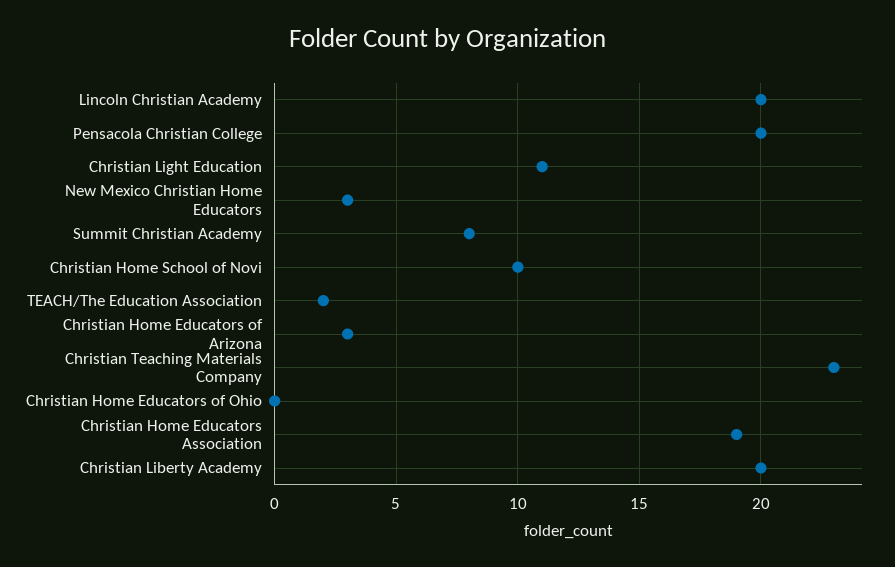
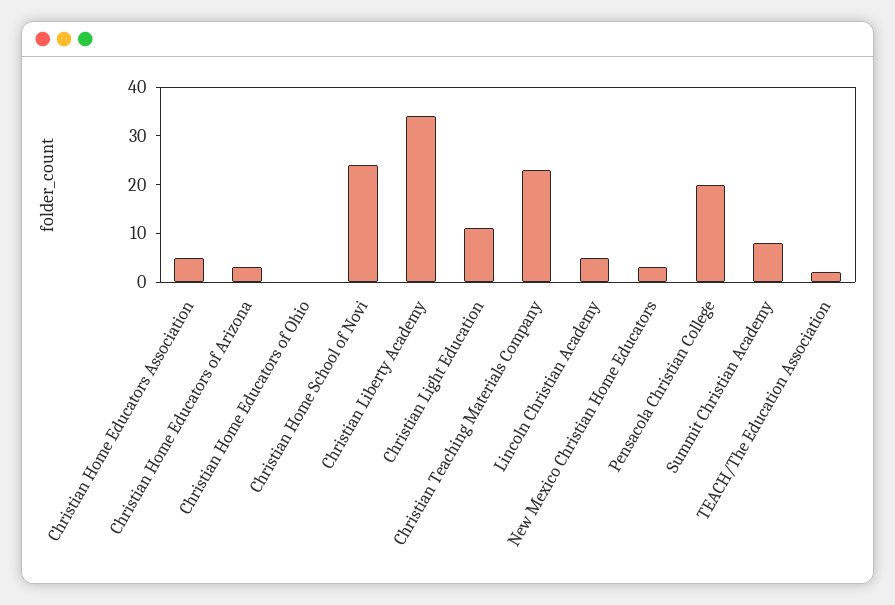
  {
-   "Lincoln Christian Academy": 20,
+   "Lincoln Christian Academy": 5,
    "Pensacola Christian College": 20,
    "Christian Light Education": 11,
    "New Mexico Christian Home Educators": 3,
    "Summit Christian Academy": 8,
-   "Christian Home School of Novi": 10,
+   "Christian Home School of Novi": 25,
    "TEACH/The Education Association": 2,
    "Christian Home Educators of Arizona": 3,
    "Christian Teaching Materials Company": 23,
    "Christian Home Educators of Ohio": 0,
-   "Christian Home Educators Association": 19,
+   "Christian Home Educators Association": 5,
-   "Christian Liberty Academy": 20
+   "Christian Liberty Academy": 35
  }

